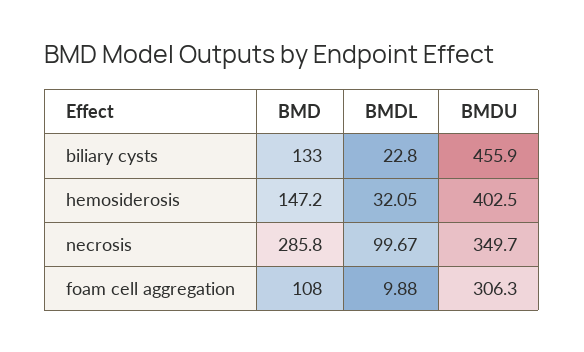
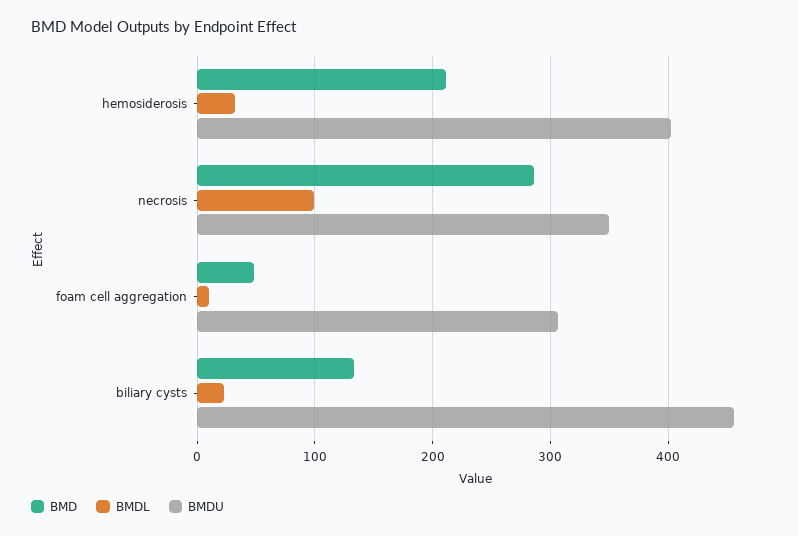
  {
    "BMD": {
      "biliary cysts": 133,
-     "hemosiderosis": 147.2,
+     "hemosiderosis": 210,
      "necrosis": 285.8,
-     "foam cell aggregation": 108
+     "foam cell aggregation": 50
    },
    "BMDL": {
      "biliary cysts": 22.8,
      "hemosiderosis": 32.05,
      "necrosis": 99.67,
      "foam cell aggregation": 9.88
    },
    "BMDU": {
      "biliary cysts": 455.9,
      "hemosiderosis": 402.5,
      "necrosis": 349.7,
      "foam cell aggregation": 306.3
    }
  }

